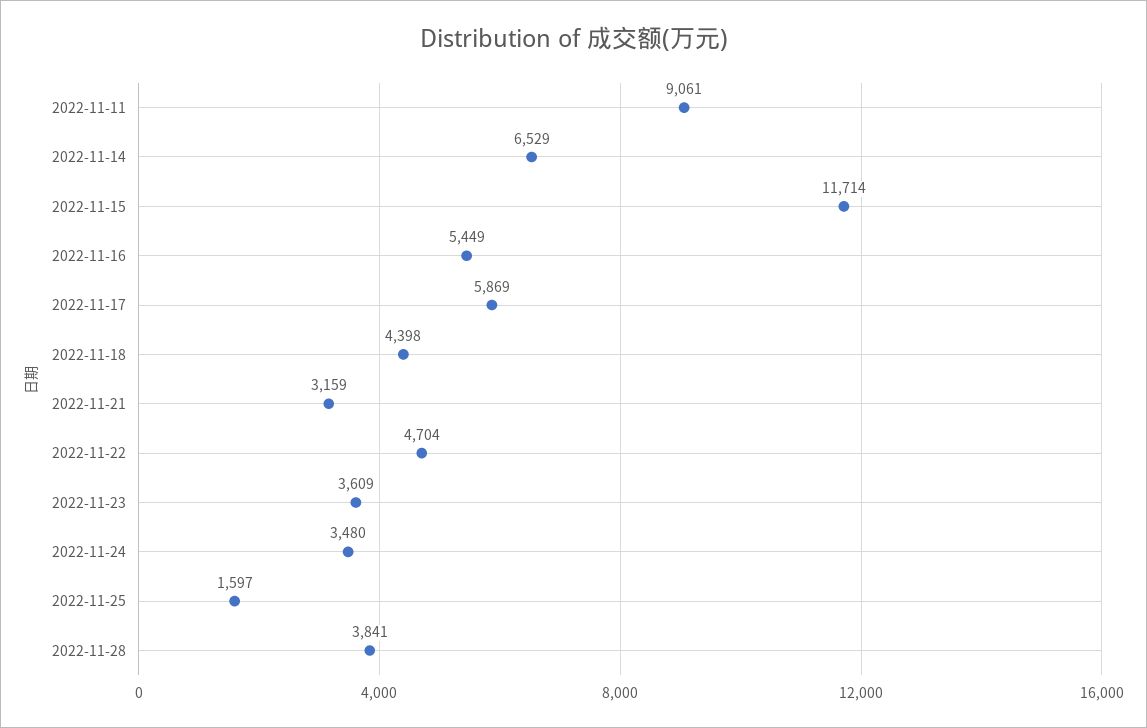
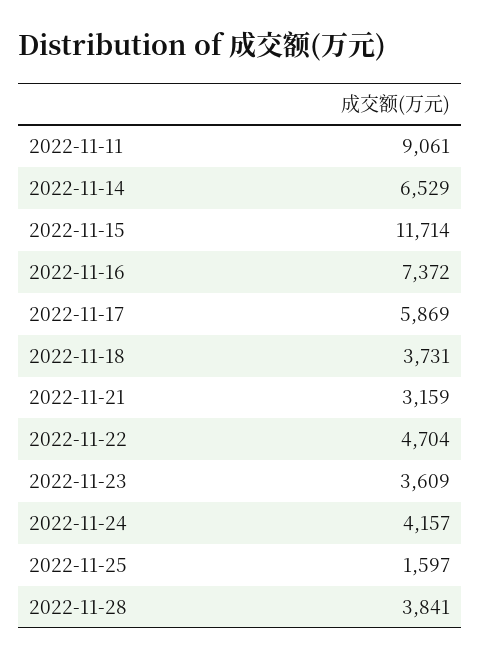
  {
    "2022-11-11": 9061,
    "2022-11-14": 6529,
    "2022-11-15": 11714,
-   "2022-11-16": 5449,
+   "2022-11-16": 7372,
    "2022-11-17": 5869,
-   "2022-11-18": 4398,
+   "2022-11-18": 3731,
    "2022-11-21": 3159,
    "2022-11-22": 4704,
    "2022-11-23": 3609,
-   "2022-11-24": 3480,
+   "2022-11-24": 4157,
    "2022-11-25": 1597,
    "2022-11-28": 3841
  }

